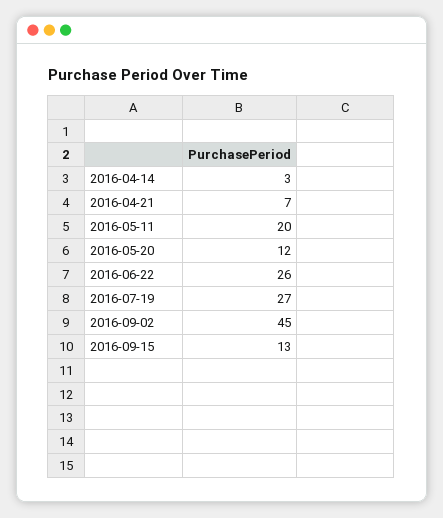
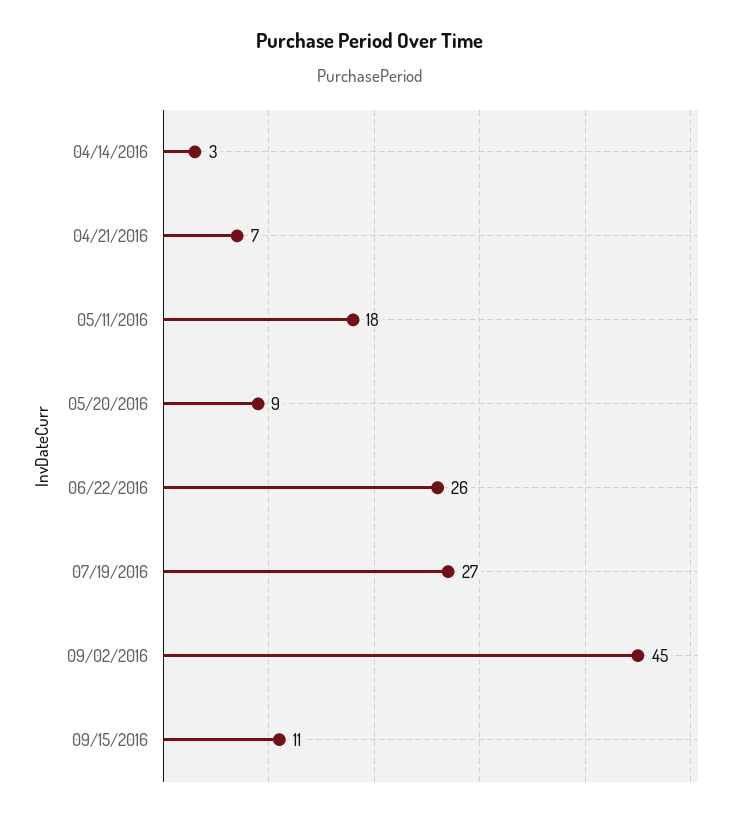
  {
    "2016-04-14": 3,
    "2016-04-21": 7,
-   "2016-05-11": 20,
+   "2016-05-11": 18,
-   "2016-05-20": 12,
+   "2016-05-20": 9,
    "2016-06-22": 26,
    "2016-07-19": 27,
    "2016-09-02": 45,
-   "2016-09-15": 13
+   "2016-09-15": 11
  }

